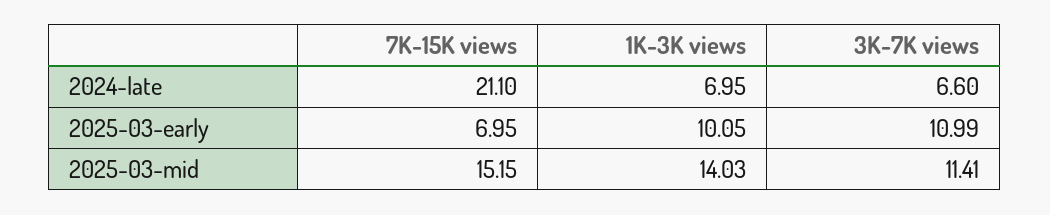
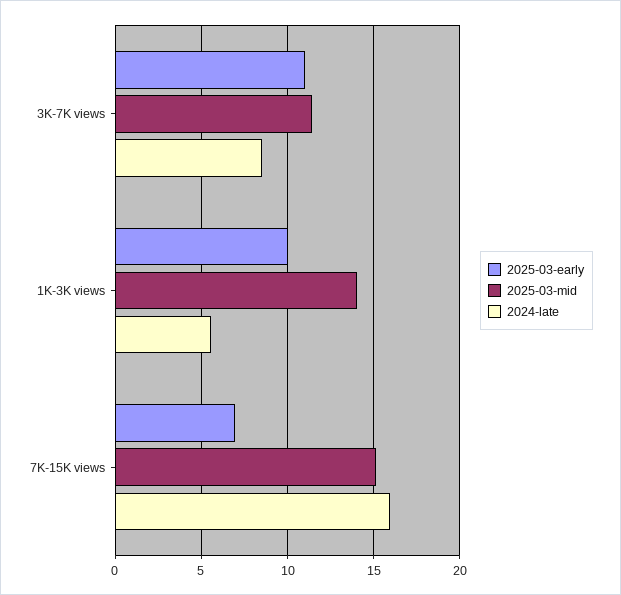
  {
    "2024-late": {
-     "7K-15K views": 21.1,
+     "7K-15K views": 16,
-     "1K-3K views": 6.95,
+     "1K-3K views": 5.5,
-     "3K-7K views": 6.6
+     "3K-7K views": 8.5
    },
    "2025-03-early": {
      "7K-15K views": 6.95,
      "1K-3K views": 10.05,
      "3K-7K views": 10.99
    },
    "2025-03-mid": {
      "7K-15K views": 15.15,
      "1K-3K views": 14.03,
      "3K-7K views": 11.41
    }
  }

